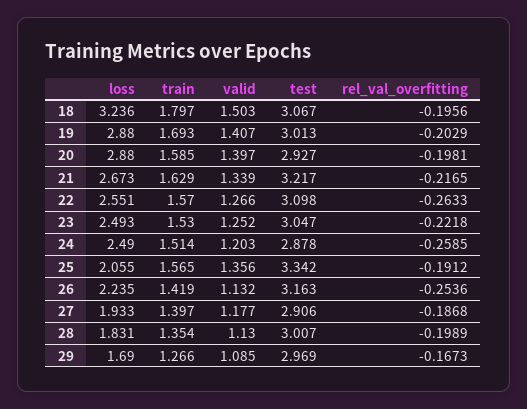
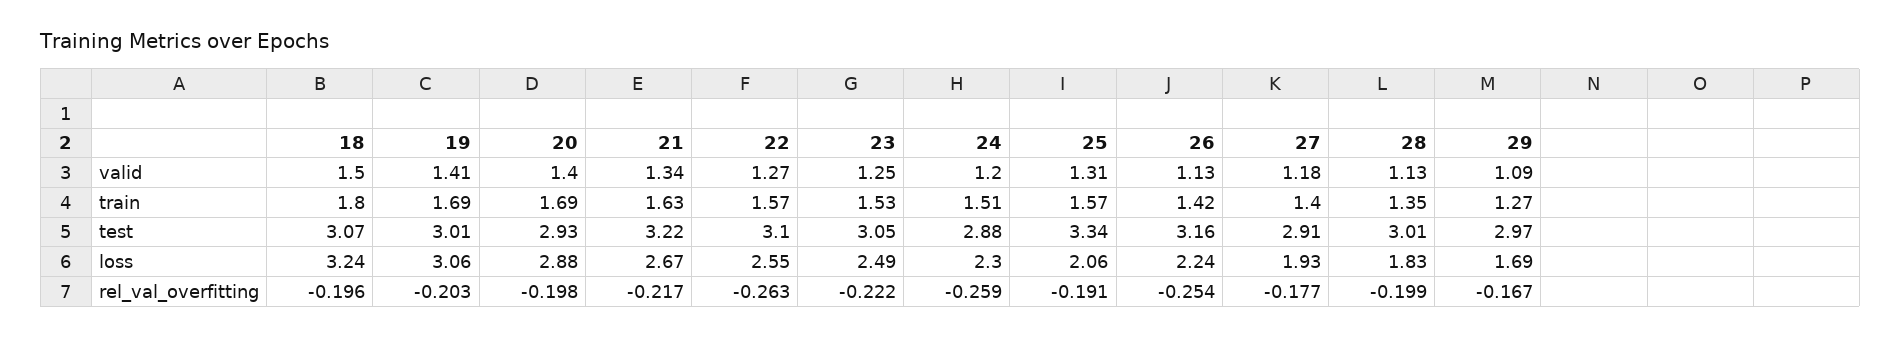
  {
    "loss": {
      "18": 3.236,
-     "19": 2.88,
+     "19": 3.06,
      "20": 2.88,
      "21": 2.673,
      "22": 2.551,
      "23": 2.493,
-     "24": 2.49,
+     "24": 2.3,
      "25": 2.055,
      "26": 2.235,
      "27": 1.933,
      "28": 1.831,
      "29": 1.69
    },
    "train": {
      "18": 1.797,
      "19": 1.693,
-     "20": 1.585,
+     "20": 1.69,
      "21": 1.629,
      "22": 1.57,
      "23": 1.53,
      "24": 1.514,
      "25": 1.565,
      "26": 1.419,
      "27": 1.397,
      "28": 1.354,
      "29": 1.266
    },
    "valid": {
      "18": 1.503,
      "19": 1.407,
      "20": 1.397,
      "21": 1.339,
      "22": 1.266,
      "23": 1.252,
      "24": 1.203,
-     "25": 1.356,
+     "25": 1.31,
      "26": 1.132,
      "27": 1.177,
      "28": 1.13,
      "29": 1.085
    },
    "test": {
      "18": 3.067,
      "19": 3.013,
      "20": 2.927,
      "21": 3.217,
      "22": 3.098,
      "23": 3.047,
      "24": 2.878,
      "25": 3.342,
      "26": 3.163,
      "27": 2.906,
      "28": 3.007,
      "29": 2.969
    },
    "rel_val_overfitting": {
      "18": -0.1956,
      "19": -0.2029,
      "20": -0.1981,
      "21": -0.2165,
      "22": -0.2633,
      "23": -0.2218,
      "24": -0.2585,
      "25": -0.1912,
      "26": -0.2536,
-     "27": -0.1868,
+     "27": -0.177,
      "28": -0.1989,
      "29": -0.1673
    }
  }

